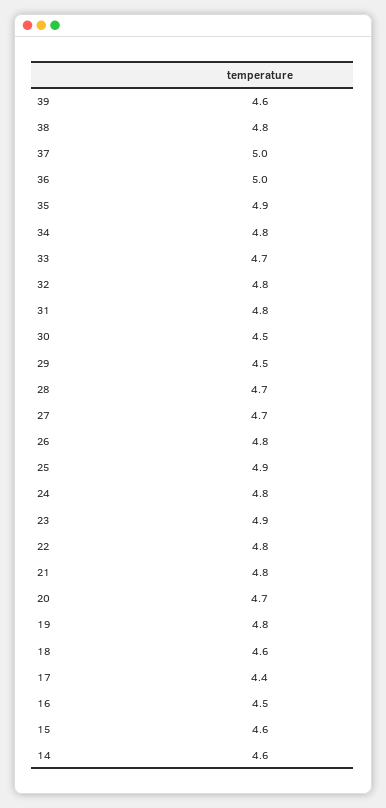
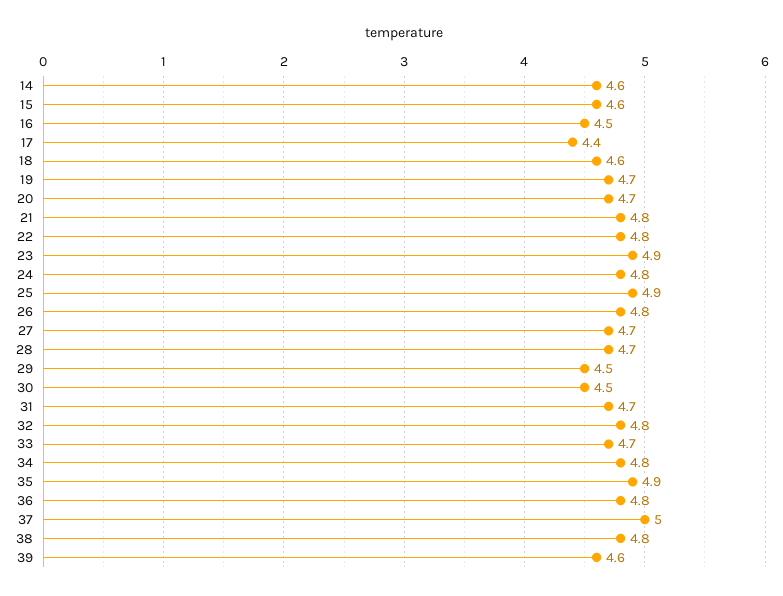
  {
    "39": 4.6,
    "38": 4.8,
    "37": 5,
-   "36": 5,
+   "36": 4.8,
    "35": 4.9,
    "34": 4.8,
    "33": 4.7,
    "32": 4.8,
-   "31": 4.8,
+   "31": 4.7,
    "30": 4.5,
    "29": 4.5,
    "28": 4.7,
    "27": 4.7,
    "26": 4.8,
    "25": 4.9,
    "24": 4.8,
    "23": 4.9,
    "22": 4.8,
    "21": 4.8,
    "20": 4.7,
-   "19": 4.8,
+   "19": 4.7,
    "18": 4.6,
    "17": 4.4,
    "16": 4.5,
    "15": 4.6,
    "14": 4.6
  }

